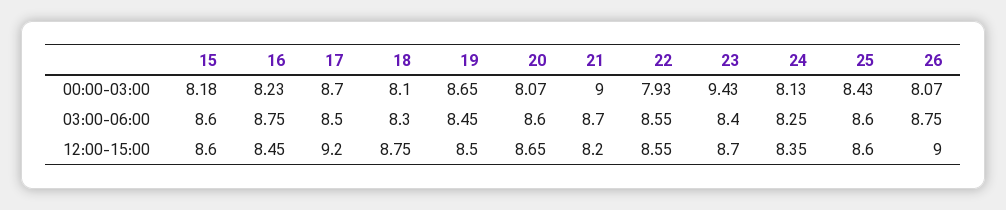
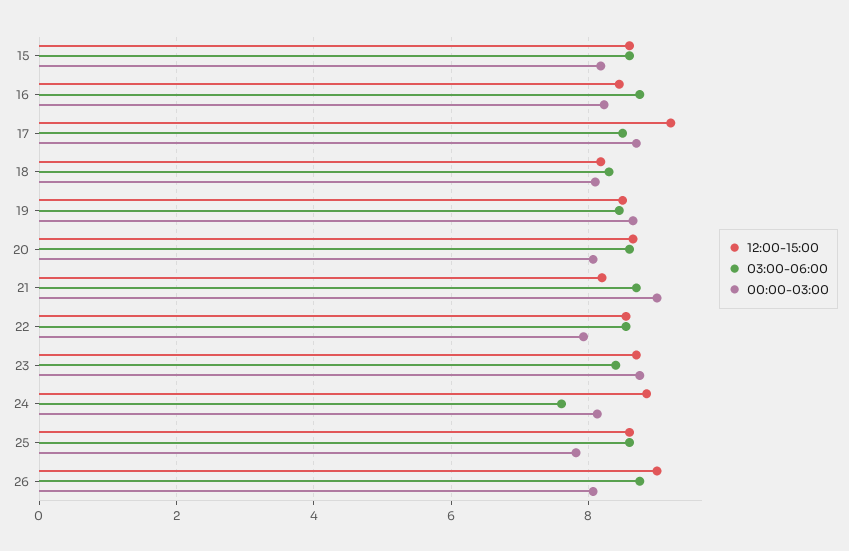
  {
    "00:00-03:00": {
      "15": 8.18,
      "16": 8.23,
      "17": 8.7,
      "18": 8.1,
      "19": 8.65,
      "20": 8.07,
      "21": 9,
      "22": 7.93,
-     "23": 9.43,
+     "23": 8.8,
      "24": 8.13,
-     "25": 8.43,
+     "25": 7.8,
      "26": 8.07
    },
    "03:00-06:00": {
      "15": 8.6,
      "16": 8.75,
      "17": 8.5,
      "18": 8.3,
      "19": 8.45,
      "20": 8.6,
      "21": 8.7,
      "22": 8.55,
      "23": 8.4,
-     "24": 8.25,
+     "24": 7.6,
      "25": 8.6,
      "26": 8.75
    },
    "12:00-15:00": {
      "15": 8.6,
      "16": 8.45,
      "17": 9.2,
-     "18": 8.75,
+     "18": 8.2,
      "19": 8.5,
      "20": 8.65,
      "21": 8.2,
      "22": 8.55,
      "23": 8.7,
-     "24": 8.35,
+     "24": 8.8,
      "25": 8.6,
      "26": 9
    }
  }

